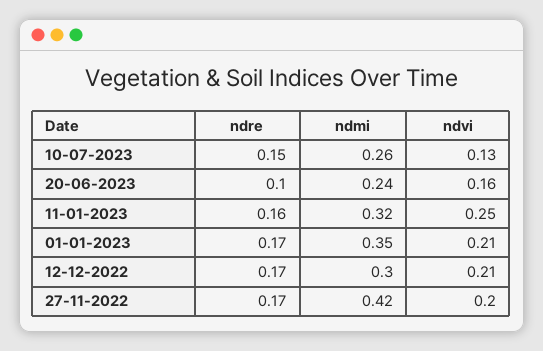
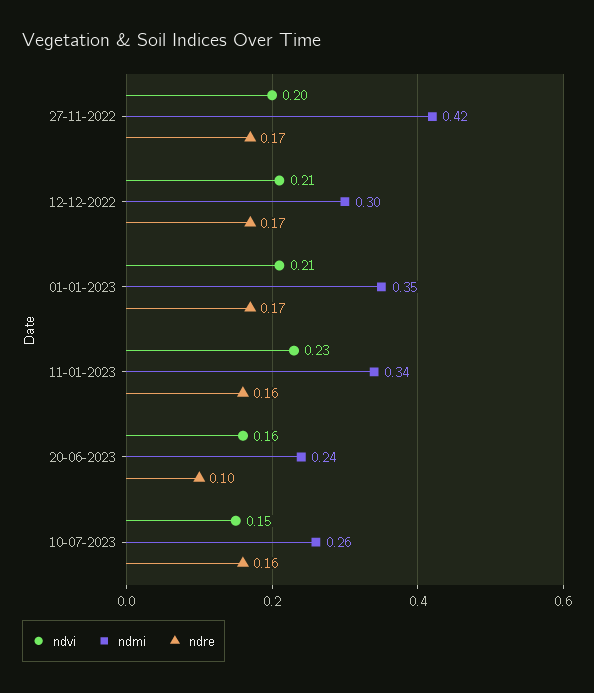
  {
    "ndre": {
-     "10-07-2023": 0.15,
+     "10-07-2023": 0.16,
      "20-06-2023": 0.1,
      "11-01-2023": 0.16,
      "01-01-2023": 0.17,
      "12-12-2022": 0.17,
      "27-11-2022": 0.17
    },
    "ndmi": {
      "10-07-2023": 0.26,
      "20-06-2023": 0.24,
-     "11-01-2023": 0.32,
+     "11-01-2023": 0.34,
      "01-01-2023": 0.35,
      "12-12-2022": 0.3,
      "27-11-2022": 0.42
    },
    "ndvi": {
-     "10-07-2023": 0.13,
+     "10-07-2023": 0.15,
      "20-06-2023": 0.16,
-     "11-01-2023": 0.25,
+     "11-01-2023": 0.23,
      "01-01-2023": 0.21,
      "12-12-2022": 0.21,
      "27-11-2022": 0.2
    }
  }

